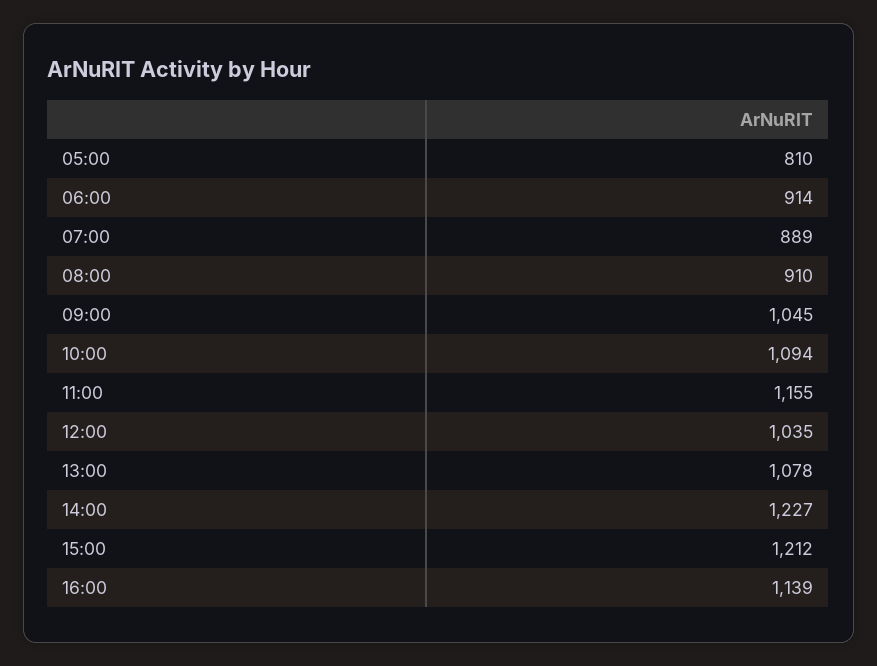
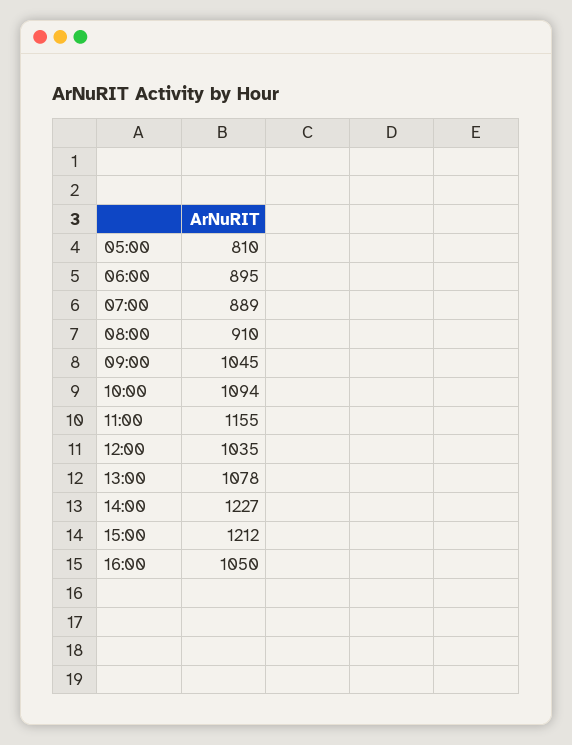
  {
    "05:00": 810,
-   "06:00": 914,
+   "06:00": 895,
    "07:00": 889,
    "08:00": 910,
    "09:00": 1045,
    "10:00": 1094,
    "11:00": 1155,
    "12:00": 1035,
    "13:00": 1078,
    "14:00": 1227,
    "15:00": 1212,
-   "16:00": 1139
+   "16:00": 1050
  }

